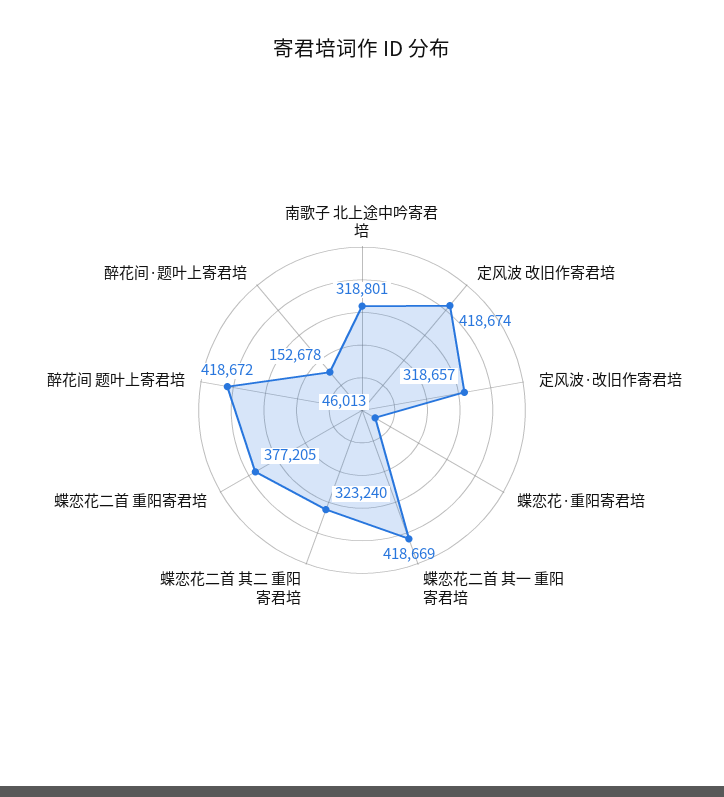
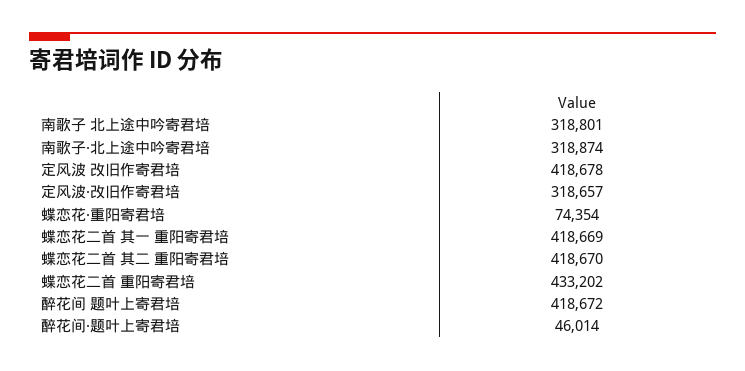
  {
    "南歌子 北上途中吟寄君培": 318801,
-   "定风波 改旧作寄君培": 418674,
+   "定风波 改旧作寄君培": 418678,
    "定风波·改旧作寄君培": 318657,
-   "蝶恋花·重阳寄君培": 46013,
+   "蝶恋花·重阳寄君培": 74354,
    "蝶恋花二首 其一 重阳寄君培": 418669,
-   "蝶恋花二首 其二 重阳寄君培": 323240,
+   "蝶恋花二首 其二 重阳寄君培": 418670,
-   "蝶恋花二首 重阳寄君培": 377205,
+   "蝶恋花二首 重阳寄君培": 433202,
    "醉花间 题叶上寄君培": 418672,
-   "醉花间·题叶上寄君培": 152678
+   "醉花间·题叶上寄君培": 46014,
+   "南歌子·北上途中吟寄君培": 318874
  }

